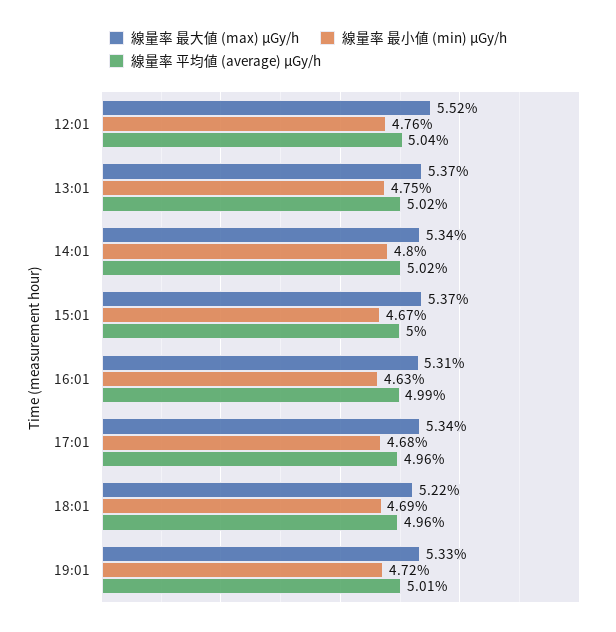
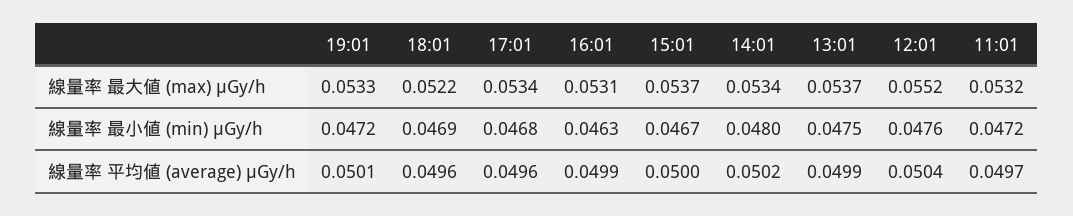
  {
    "線量率 最大値 (max) μGy/h": {
      "12:01": 0.0552,
      "13:01": 0.0537,
      "14:01": 0.0534,
      "15:01": 0.0537,
      "16:01": 0.0531,
      "17:01": 0.0534,
      "18:01": 0.0522,
-     "19:01": 0.0533
+     "19:01": 0.0533,
+     "11:01": 0.0532
    },
    "線量率 最小値 (min) μGy/h": {
      "12:01": 0.0476,
      "13:01": 0.0475,
      "14:01": 0.048,
      "15:01": 0.0467,
      "16:01": 0.0463,
      "17:01": 0.0468,
      "18:01": 0.0469,
-     "19:01": 0.0472
+     "19:01": 0.0472,
+     "11:01": 0.0472
    },
    "線量率 平均値 (average) μGy/h": {
      "12:01": 0.0504,
-     "13:01": 0.0502,
+     "13:01": 0.0499,
      "14:01": 0.0502,
      "15:01": 0.05,
      "16:01": 0.0499,
      "17:01": 0.0496,
      "18:01": 0.0496,
-     "19:01": 0.0501
+     "19:01": 0.0501,
+     "11:01": 0.0497
    }
  }

